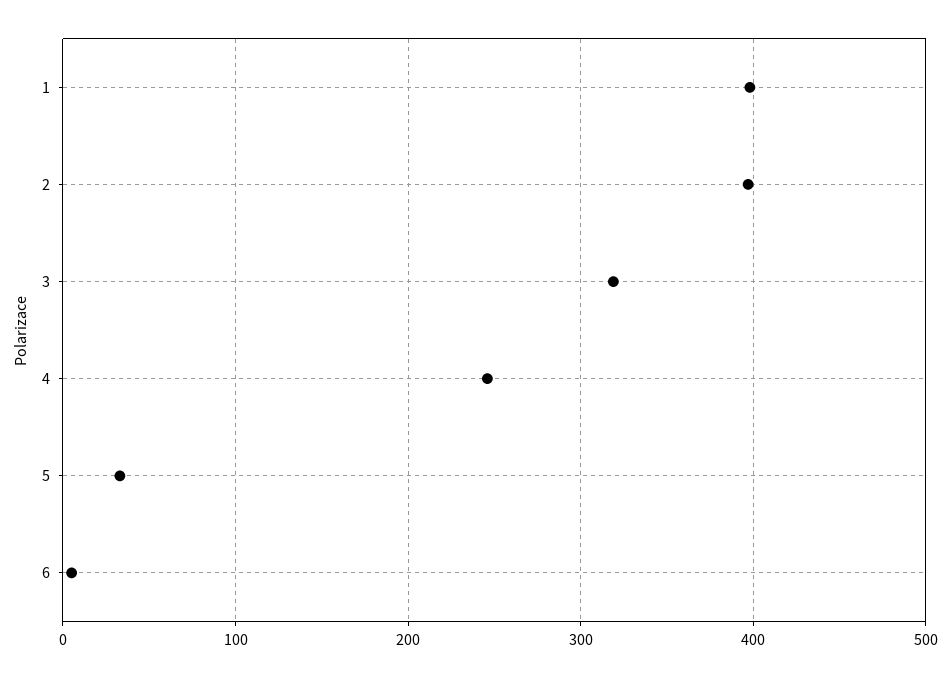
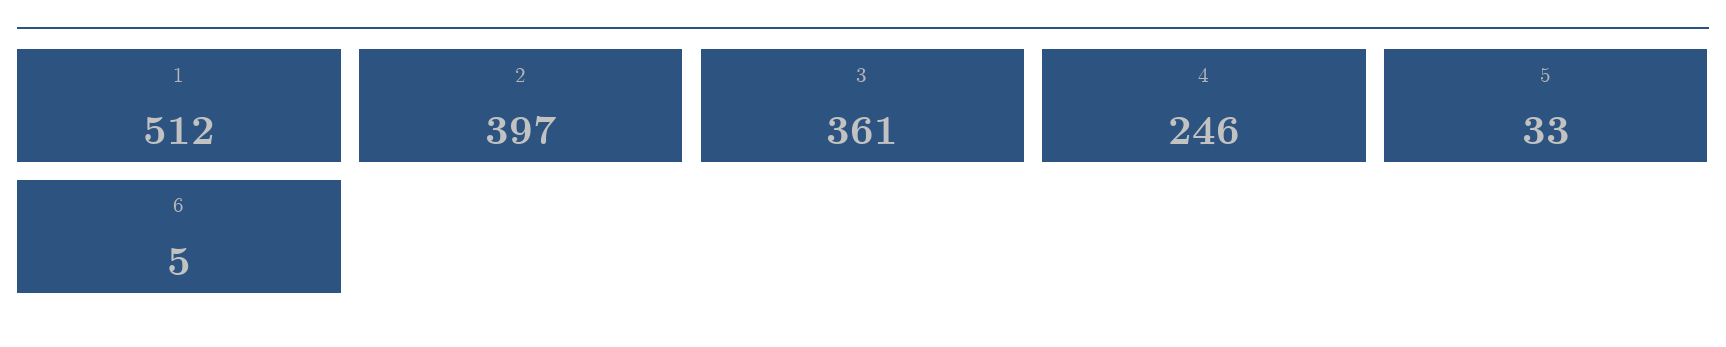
  {
-   "1": 400,
+   "1": 512,
    "2": 397,
-   "3": 320,
+   "3": 361,
    "4": 246,
    "5": 33,
    "6": 5
  }

